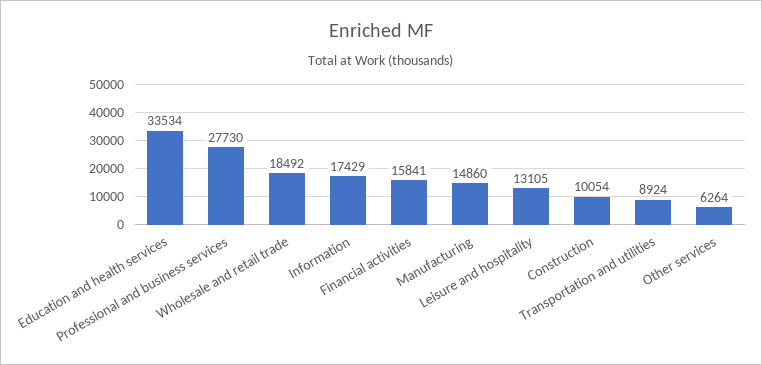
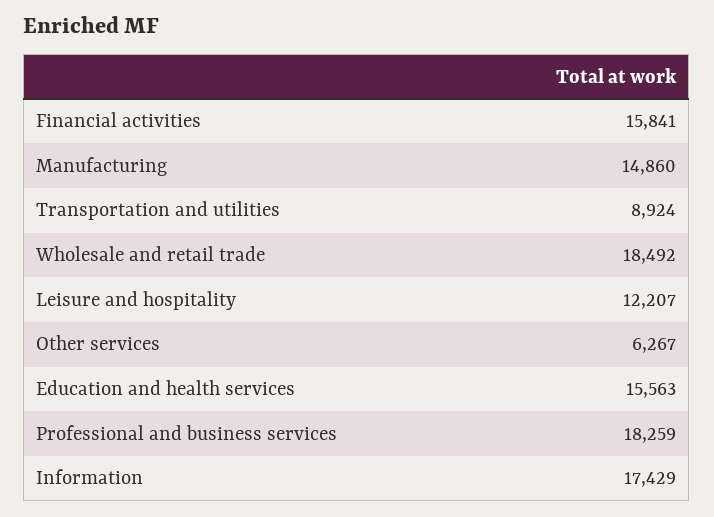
  {
-   "Education and health services": 33534,
+   "Education and health services": 15563,
-   "Professional and business services": 27730,
+   "Professional and business services": 18259,
    "Wholesale and retail trade": 18492,
    "Information": 17429,
    "Financial activities": 15841,
    "Manufacturing": 14860,
-   "Leisure and hospitality": 13105,
+   "Leisure and hospitality": 12207,
-   "Construction": 10054,
    "Transportation and utilities": 8924,
-   "Other services": 6264
+   "Other services": 6267
  }

